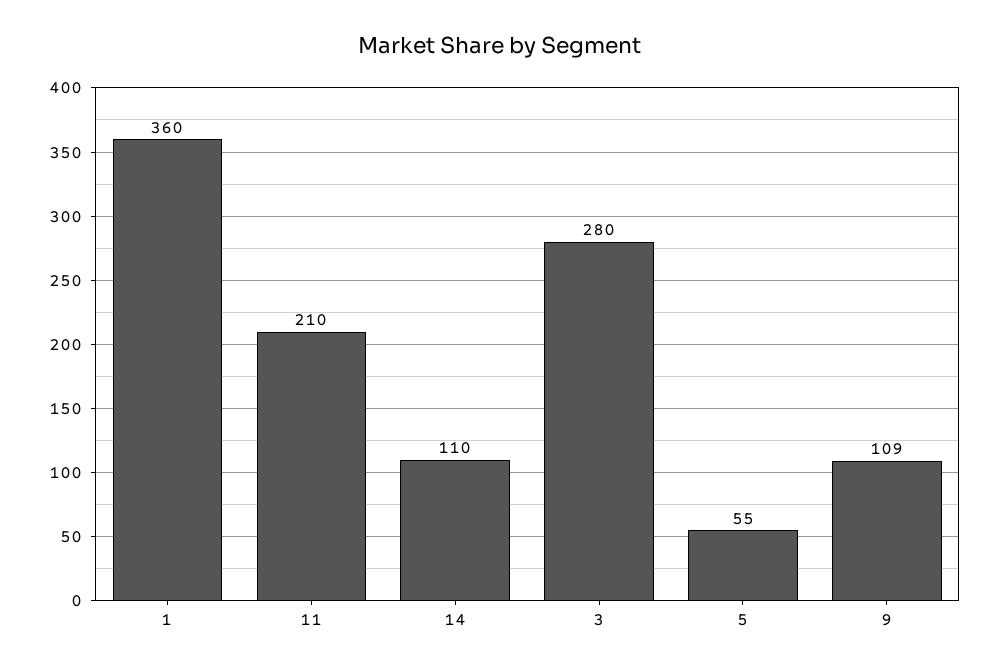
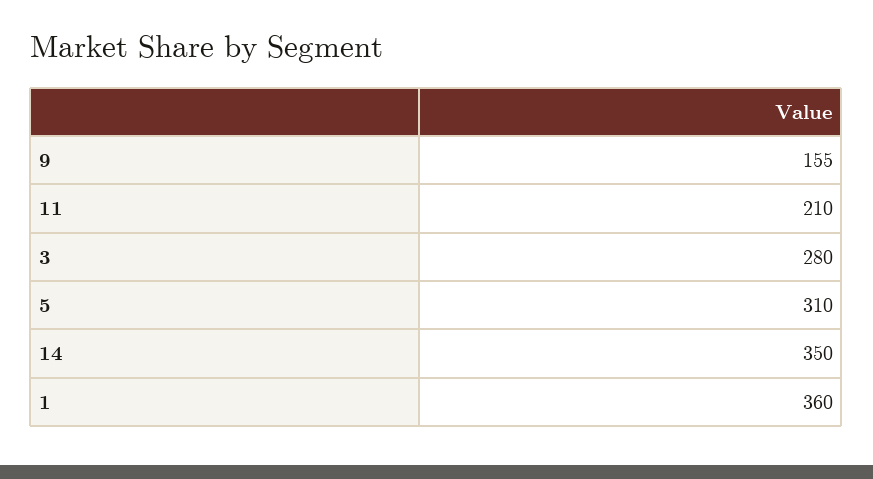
  {
    "1": 360,
    "11": 210,
-   "14": 110,
+   "14": 350,
    "3": 280,
-   "5": 55,
+   "5": 310,
-   "9": 109
+   "9": 155
  }

